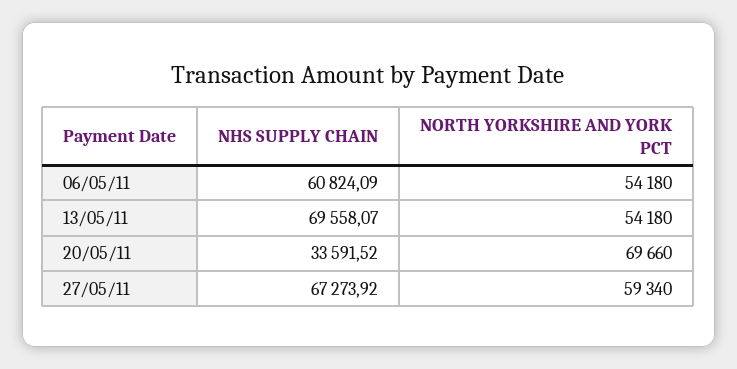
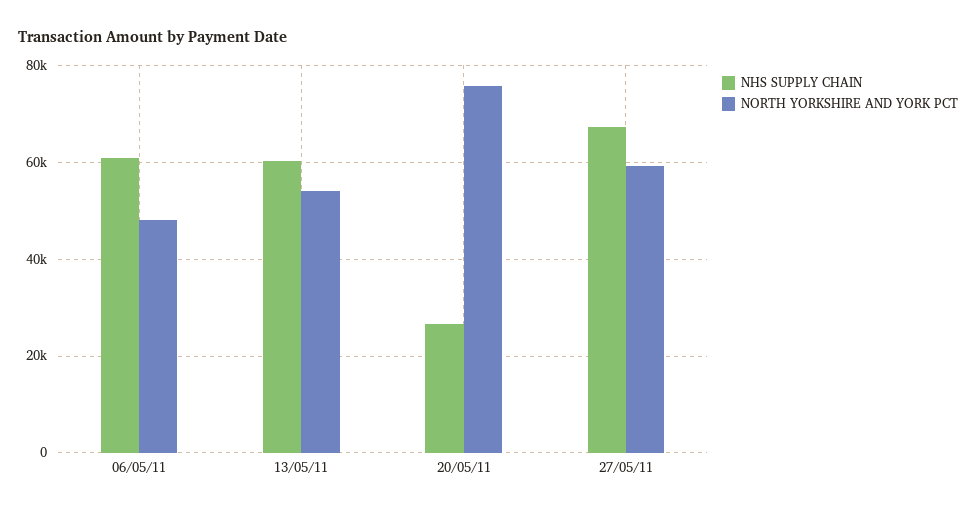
  {
    "NHS SUPPLY CHAIN": {
      "06/05/11": 60824.09,
-     "13/05/11": 69558.07,
+     "13/05/11": 60000,
-     "20/05/11": 33591.52,
+     "20/05/11": 26000,
      "27/05/11": 67273.92
    },
    "NORTH YORKSHIRE AND YORK PCT": {
-     "06/05/11": 54180,
+     "06/05/11": 48000,
      "13/05/11": 54180,
-     "20/05/11": 69660,
+     "20/05/11": 76000,
      "27/05/11": 59340
    }
  }

